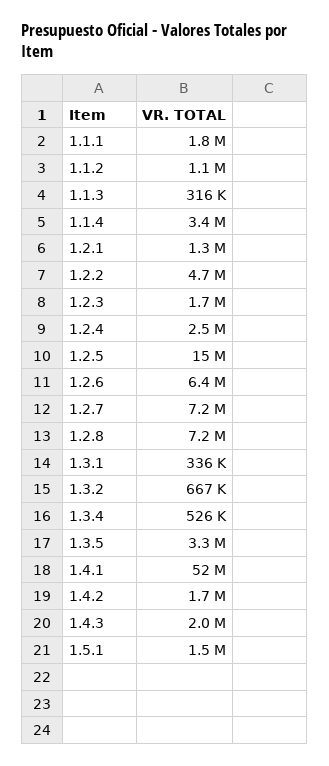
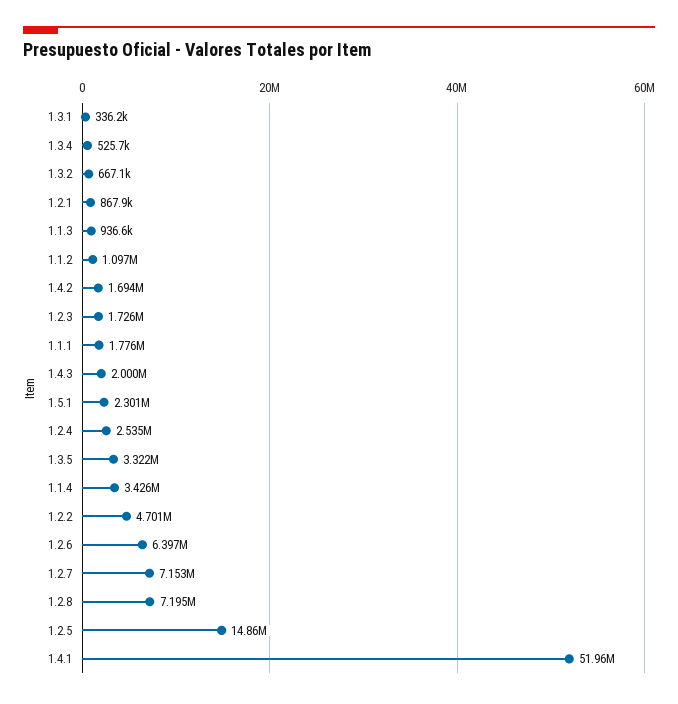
  {
    "1.1.1": 1776000,
    "1.1.2": 1097000,
-   "1.1.3": 316000,
+   "1.1.3": 936600,
    "1.1.4": 3426000,
-   "1.2.1": 1300000,
+   "1.2.1": 867900,
    "1.2.2": 4701000,
    "1.2.3": 1726000,
    "1.2.4": 2535000,
    "1.2.5": 14860000,
    "1.2.6": 6397000,
    "1.2.7": 7153000,
    "1.2.8": 7195000,
    "1.3.1": 336200,
    "1.3.2": 667100,
    "1.3.4": 525700,
    "1.3.5": 3322000,
    "1.4.1": 51960000,
    "1.4.2": 1694000,
    "1.4.3": 2000000,
-   "1.5.1": 1500000
+   "1.5.1": 2301000
  }

